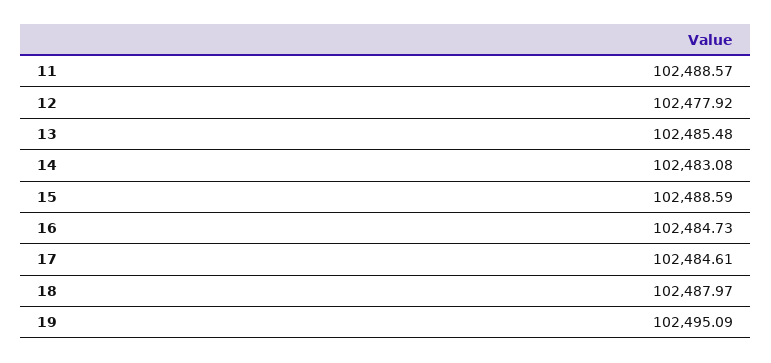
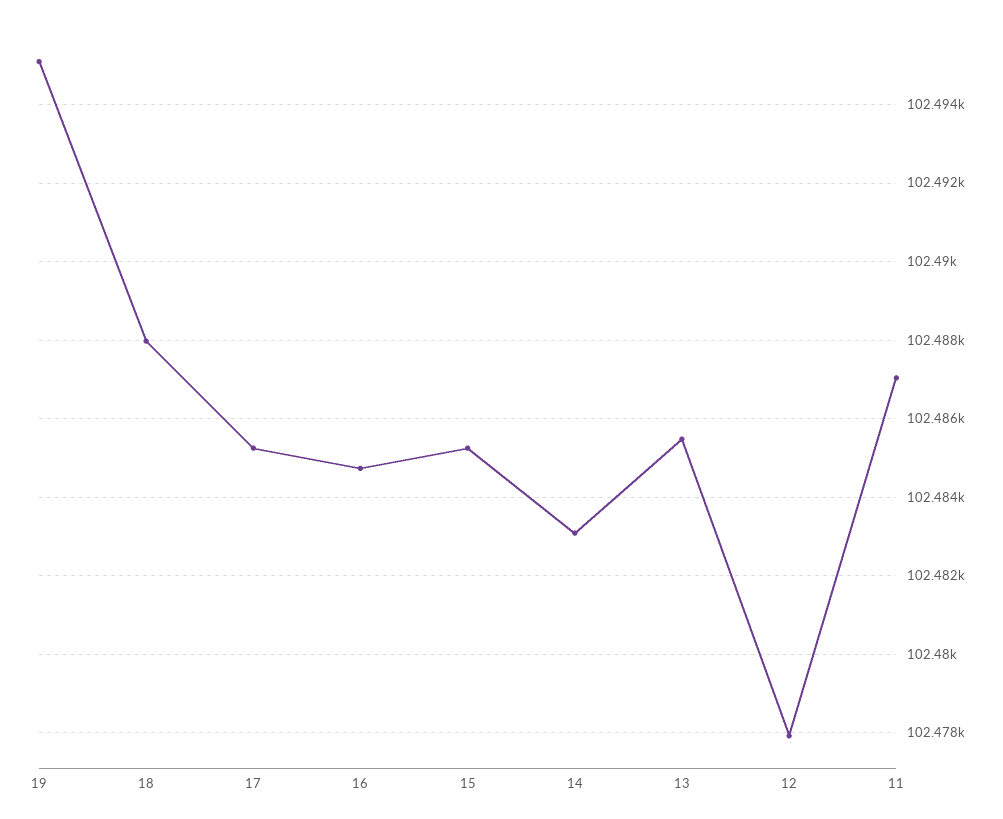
  {
-   "11": 102488.57,
+   "11": 102487,
    "12": 102477.92,
    "13": 102485.48,
    "14": 102483.08,
-   "15": 102488.59,
+   "15": 102485.2,
    "16": 102484.73,
-   "17": 102484.61,
+   "17": 102485.2,
    "18": 102487.97,
    "19": 102495.09
  }

